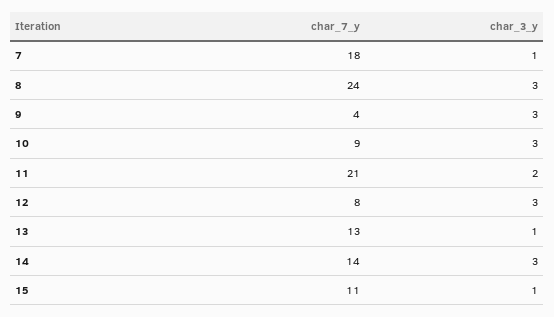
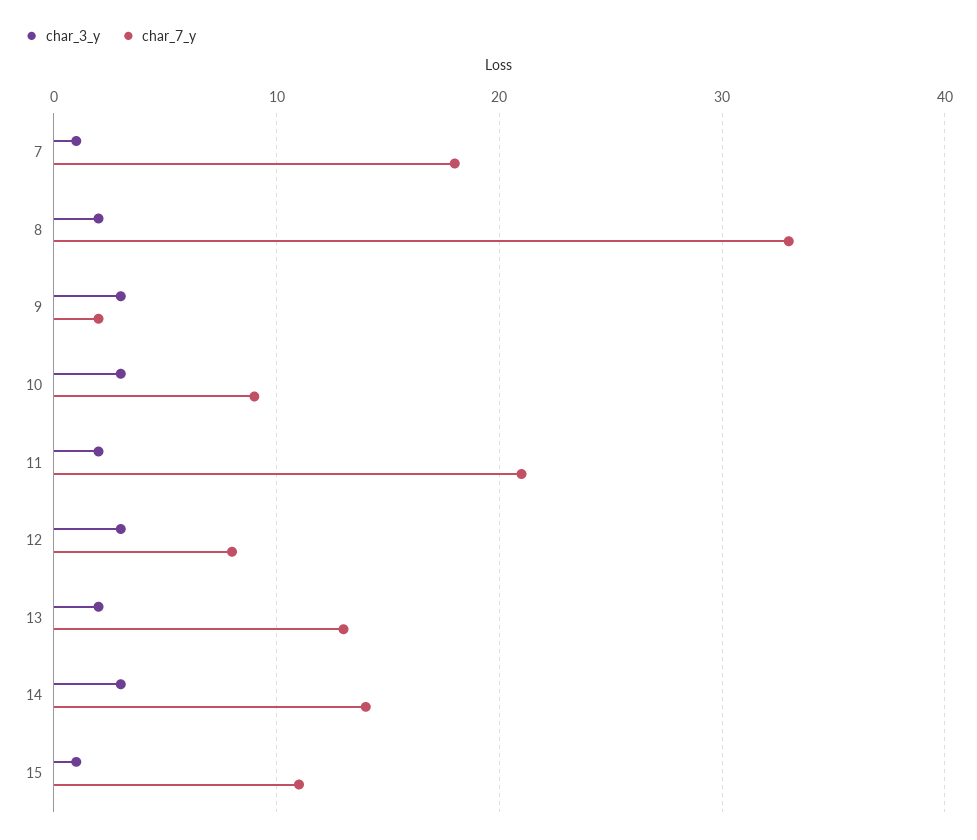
  {
    "char_7_y": {
      "7": 18,
-     "8": 24,
+     "8": 33,
-     "9": 4,
+     "9": 2,
      "10": 9,
      "11": 21,
      "12": 8,
      "13": 13,
      "14": 14,
      "15": 11
    },
    "char_3_y": {
      "7": 1,
-     "8": 3,
+     "8": 2,
      "9": 3,
      "10": 3,
      "11": 2,
      "12": 3,
-     "13": 1,
+     "13": 2,
      "14": 3,
      "15": 1
    }
  }

